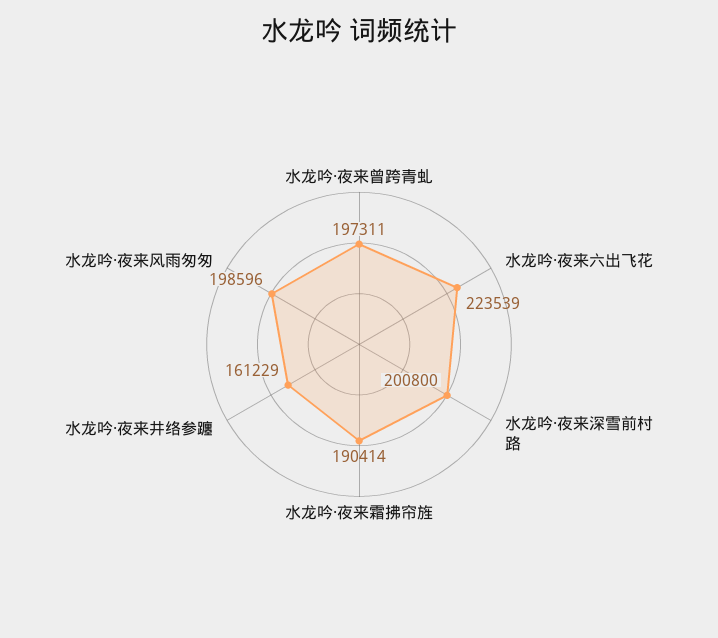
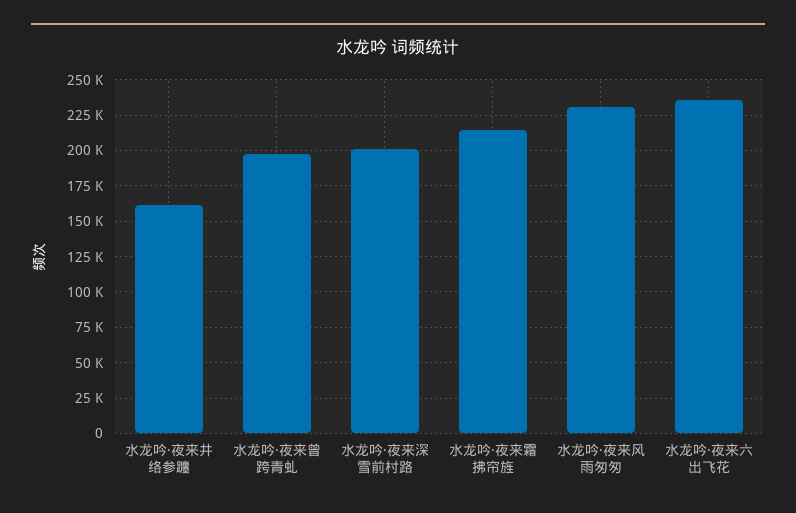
  {
    "水龙吟·夜来曾跨青虬": 197311,
-   "水龙吟·夜来六出飞花": 223539,
+   "水龙吟·夜来六出飞花": 235000,
    "水龙吟·夜来深雪前村路": 200800,
-   "水龙吟·夜来霜拂帘旌": 190414,
+   "水龙吟·夜来霜拂帘旌": 215000,
    "水龙吟·夜来井络参躔": 161229,
-   "水龙吟·夜来风雨匆匆": 198596
+   "水龙吟·夜来风雨匆匆": 230000
  }

